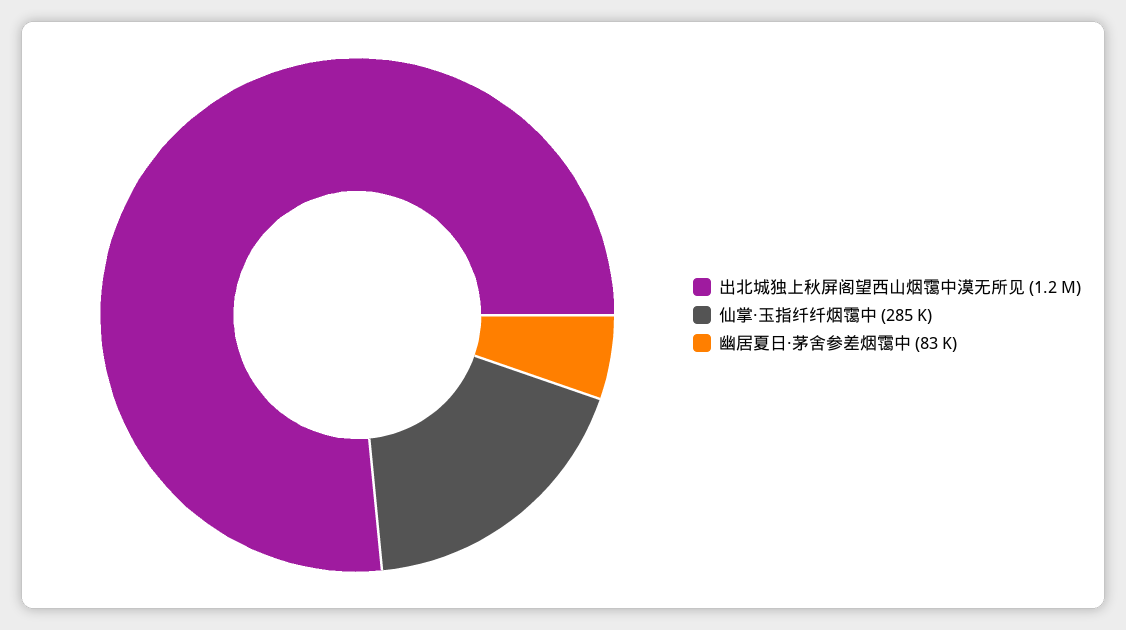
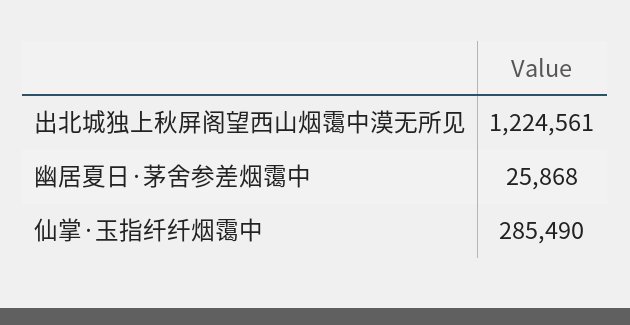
  {
    "出北城独上秋屏阁望西山烟霭中漠无所见": 1224561,
    "仙掌·玉指纤纤烟霭中": 285490,
-   "幽居夏日·茅舍参差烟霭中": 83000
+   "幽居夏日·茅舍参差烟霭中": 25868
  }

